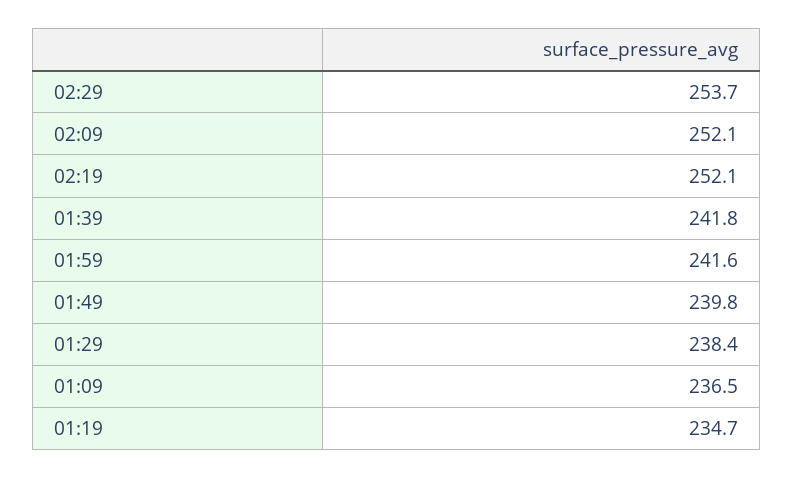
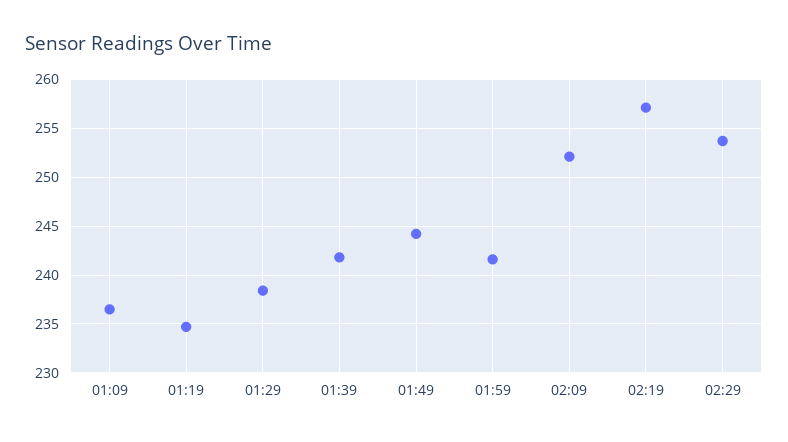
  {
    "02:29": 253.7,
    "02:09": 252.1,
-   "02:19": 252.1,
+   "02:19": 257,
    "01:39": 241.8,
    "01:59": 241.6,
-   "01:49": 239.8,
+   "01:49": 244,
    "01:29": 238.4,
    "01:09": 236.5,
    "01:19": 234.7
  }

